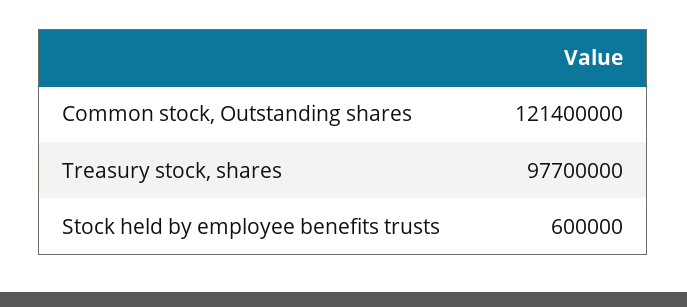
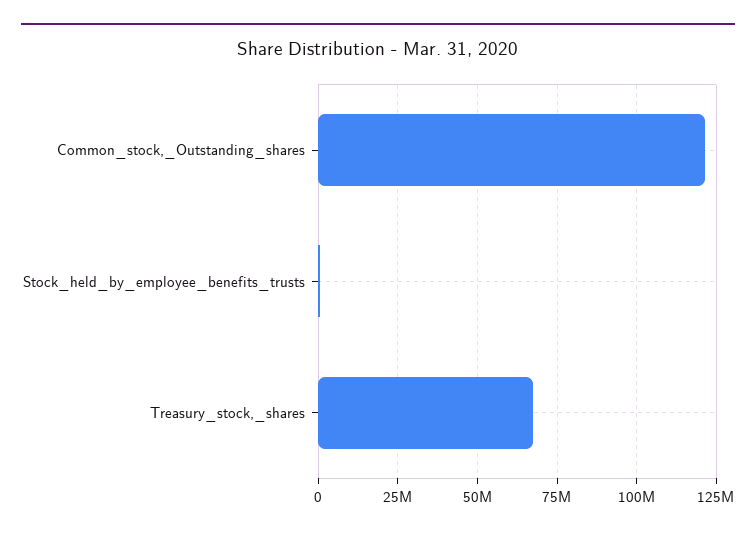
  {
    "Common stock, Outstanding shares": 121400000,
-   "Treasury stock, shares": 97700000,
+   "Treasury stock, shares": 67500000,
    "Stock held by employee benefits trusts": 600000
  }

